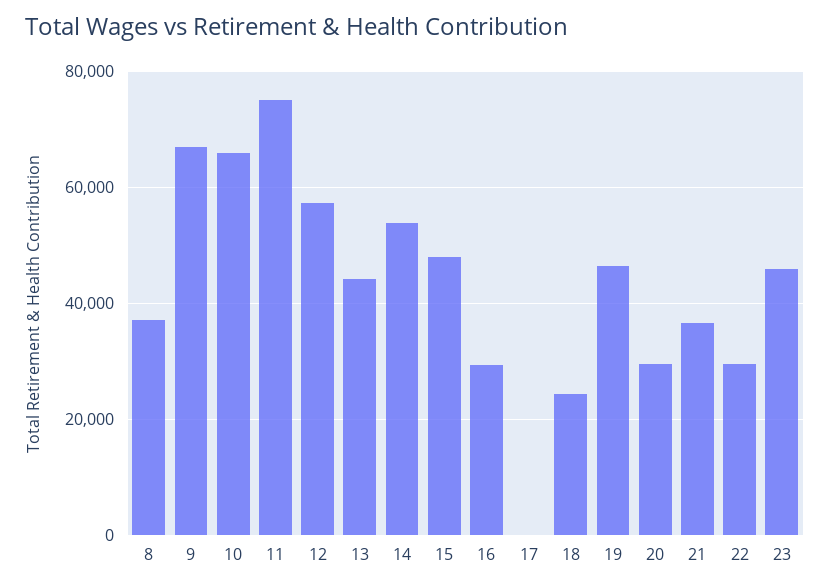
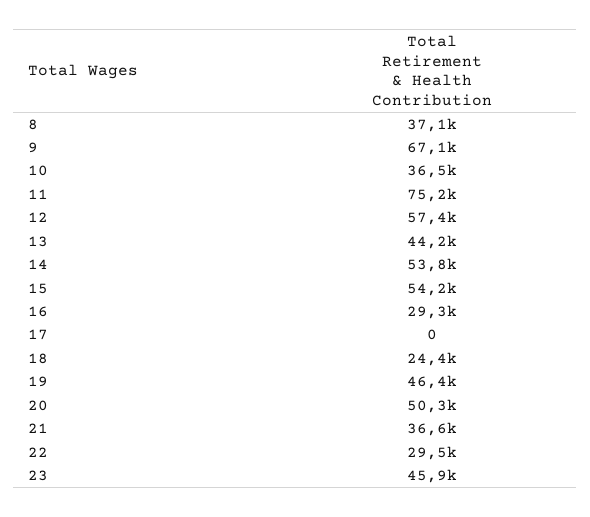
  {
    "8": 37100,
    "9": 67100,
-   "10": 66000,
+   "10": 36500,
    "11": 75200,
    "12": 57400,
    "13": 44200,
    "14": 53800,
-   "15": 48000,
+   "15": 54200,
    "16": 29300,
    "17": 0,
    "18": 24400,
    "19": 46400,
-   "20": 30000,
+   "20": 50300,
    "21": 36600,
    "22": 29500,
    "23": 45900
  }

